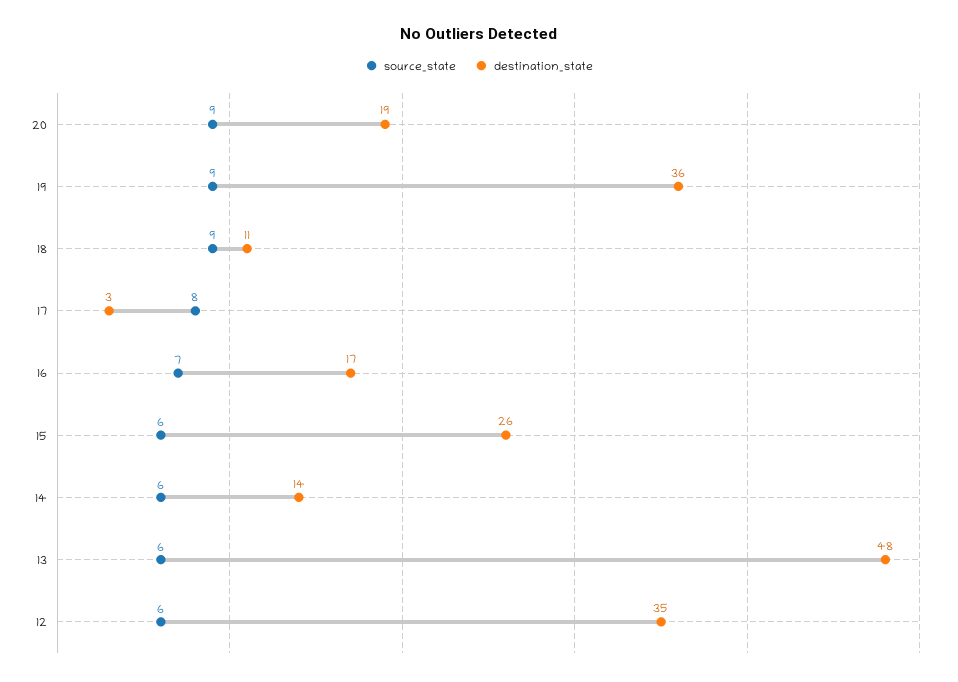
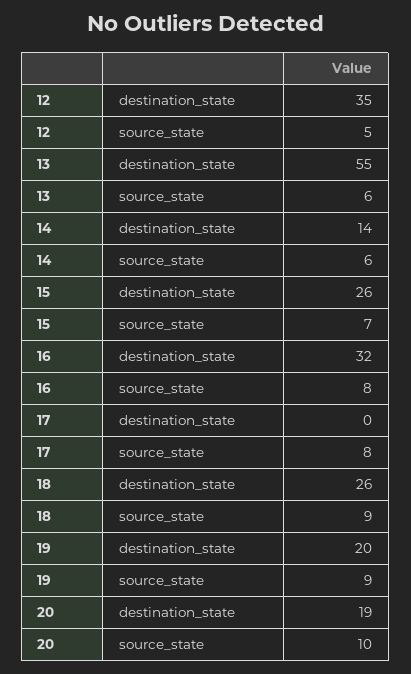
  {
    "source_state": {
-     "20": 9,
+     "20": 10,
      "19": 9,
      "18": 9,
      "17": 8,
-     "16": 7,
+     "16": 8,
-     "15": 6,
+     "15": 7,
      "14": 6,
      "13": 6,
-     "12": 6
+     "12": 5
    },
    "destination_state": {
      "20": 19,
-     "19": 36,
+     "19": 20,
-     "18": 11,
+     "18": 26,
-     "17": 3,
+     "17": 0,
-     "16": 17,
+     "16": 32,
      "15": 26,
      "14": 14,
-     "13": 48,
+     "13": 55,
      "12": 35
    }
  }

